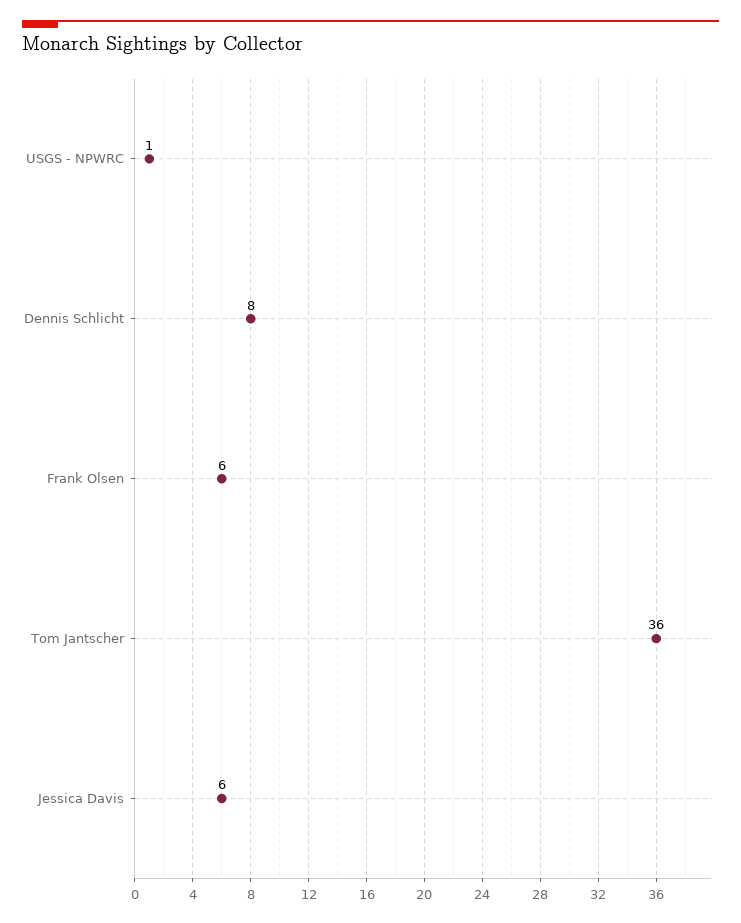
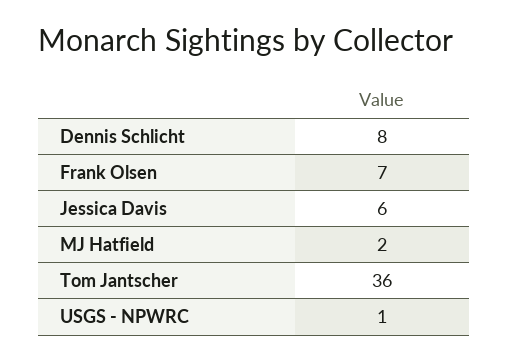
  {
    "USGS - NPWRC": 1,
    "Dennis Schlicht": 8,
-   "Frank Olsen": 6,
+   "Frank Olsen": 7,
    "Tom Jantscher": 36,
-   "Jessica Davis": 6
+   "Jessica Davis": 6,
+   "MJ Hatfield": 2
  }

